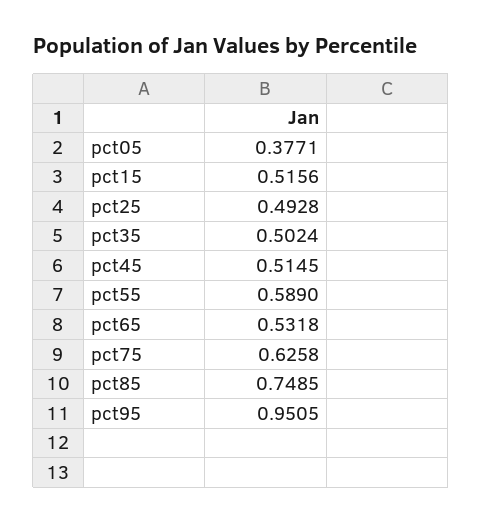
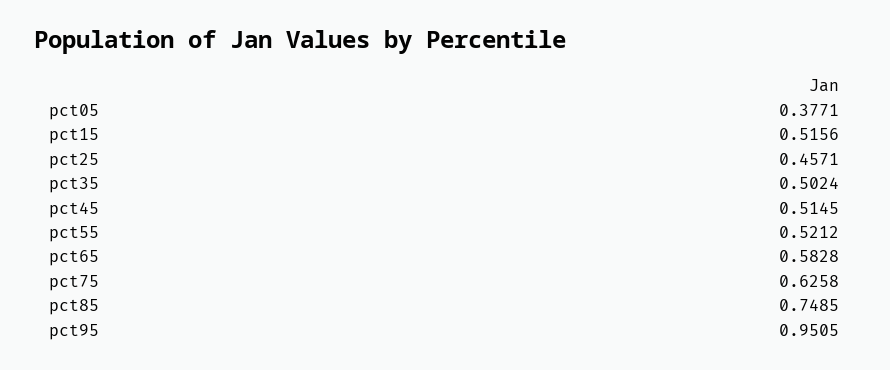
  {
    "pct05": 0.3771,
    "pct15": 0.5156,
-   "pct25": 0.4928,
+   "pct25": 0.4571,
    "pct35": 0.5024,
    "pct45": 0.5145,
-   "pct55": 0.589,
+   "pct55": 0.5212,
-   "pct65": 0.5318,
+   "pct65": 0.5828,
    "pct75": 0.6258,
    "pct85": 0.7485,
    "pct95": 0.9505
  }

